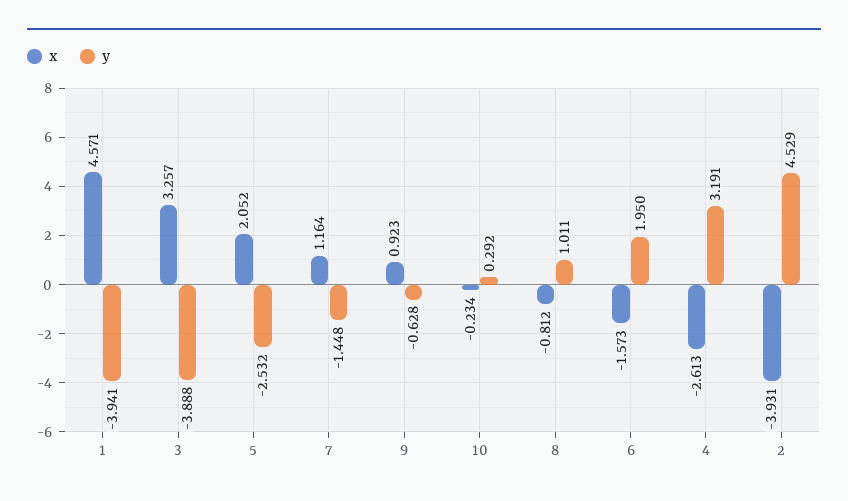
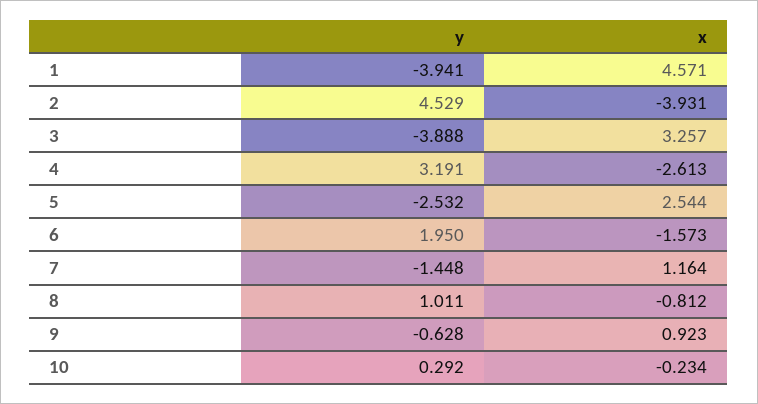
  {
    "x": {
      "1": 4.571,
      "3": 3.257,
-     "5": 2.052,
+     "5": 2.544,
      "7": 1.164,
      "9": 0.923,
      "10": -0.234,
      "8": -0.812,
      "6": -1.573,
      "4": -2.613,
      "2": -3.931
    },
    "y": {
      "1": -3.941,
      "3": -3.888,
      "5": -2.532,
      "7": -1.448,
      "9": -0.628,
      "10": 0.292,
      "8": 1.011,
      "6": 1.95,
      "4": 3.191,
      "2": 4.529
    }
  }

